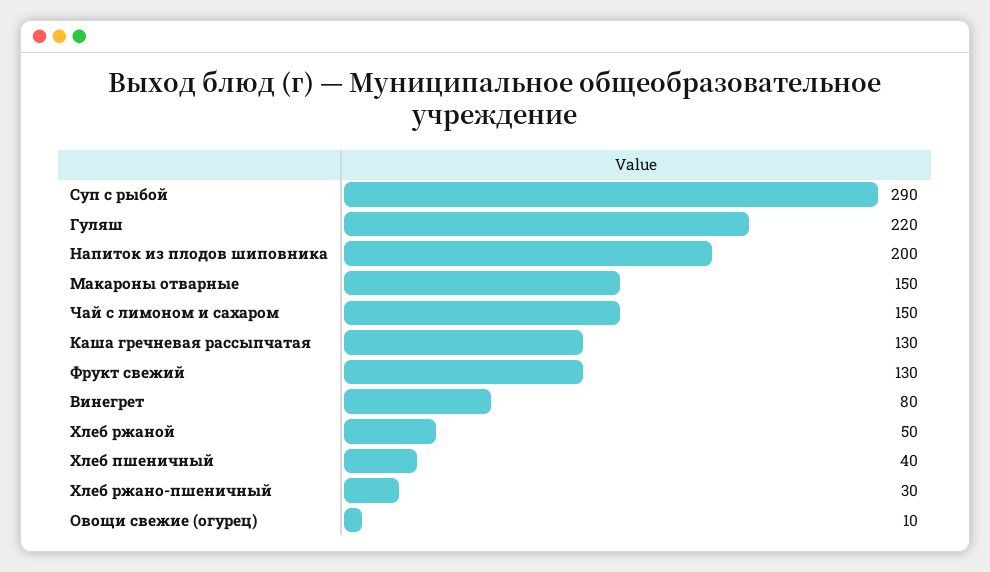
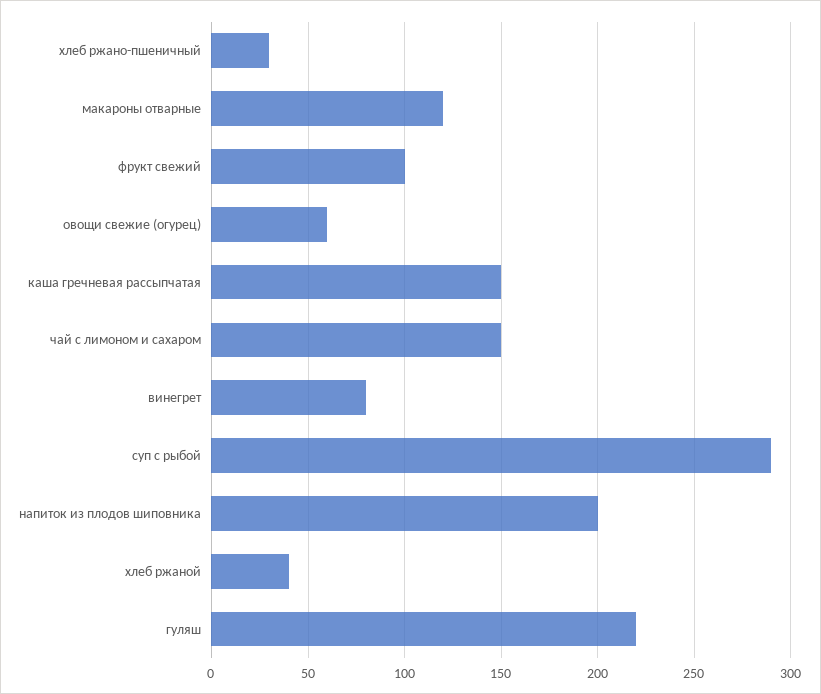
  {
    "Суп с рыбой": 290,
    "Гуляш": 220,
    "Напиток из плодов шиповника": 200,
-   "Макароны отварные": 150,
+   "Макароны отварные": 120,
    "Чай с лимоном и сахаром": 150,
-   "Каша гречневая рассыпчатая": 130,
+   "Каша гречневая рассыпчатая": 150,
-   "Фрукт свежий": 130,
+   "Фрукт свежий": 100,
    "Винегрет": 80,
-   "Хлеб ржаной": 50,
+   "Хлеб ржаной": 40,
-   "Хлеб пшеничный": 40,
    "Хлеб ржано-пшеничный": 30,
-   "Овощи свежие (огурец)": 10
+   "Овощи свежие (огурец)": 60
  }

